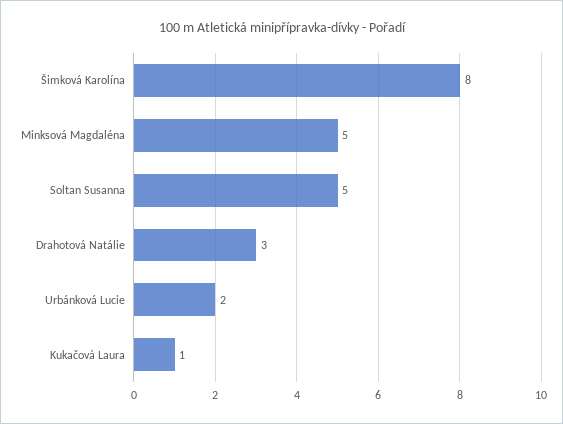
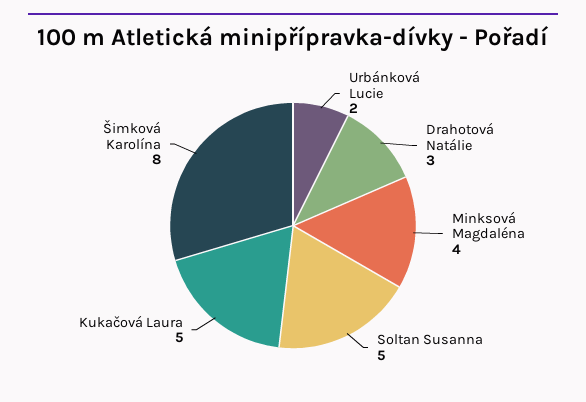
  {
    "Šimková Karolína": 8,
-   "Minksová Magdaléna": 5,
+   "Minksová Magdaléna": 4,
    "Soltan Susanna": 5,
    "Drahotová Natálie": 3,
    "Urbánková Lucie": 2,
-   "Kukačová Laura": 1
+   "Kukačová Laura": 5
  }

